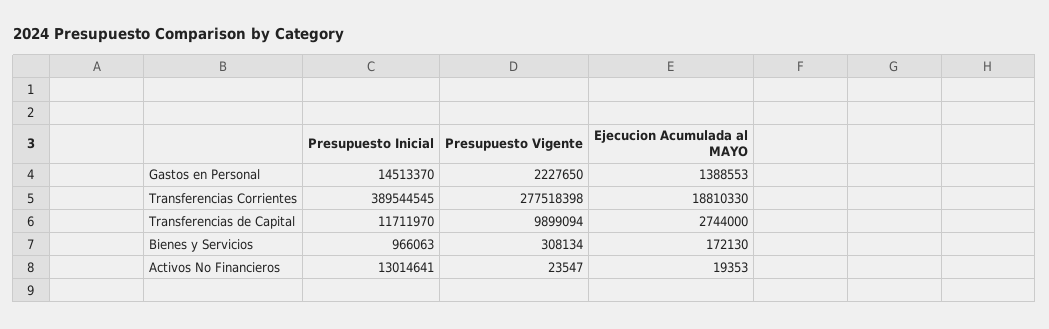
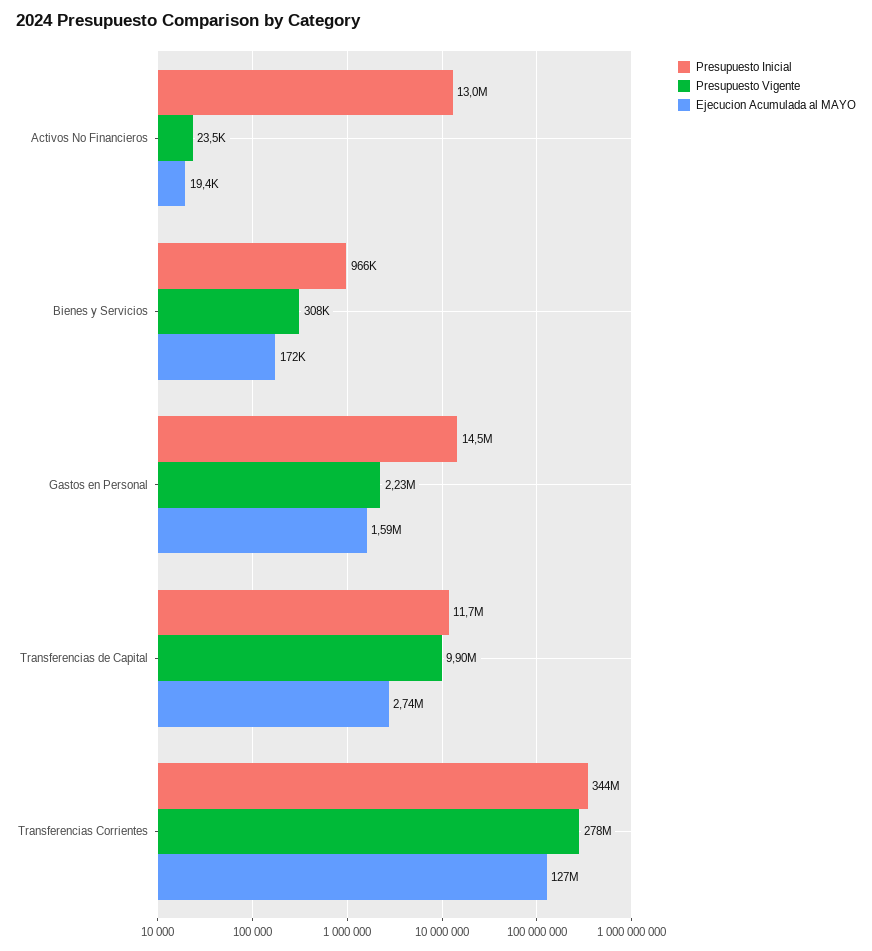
  {
    "Presupuesto Inicial": {
      "Gastos en Personal": 14513370,
-     "Transferencias Corrientes": 389544545,
+     "Transferencias Corrientes": 344000000,
      "Transferencias de Capital": 11711970,
      "Bienes y Servicios": 966063,
      "Activos No Financieros": 13014641
    },
    "Presupuesto Vigente": {
      "Gastos en Personal": 2227650,
      "Transferencias Corrientes": 277518398,
      "Transferencias de Capital": 9899094,
      "Bienes y Servicios": 308134,
      "Activos No Financieros": 23547
    },
    "Ejecucion Acumulada al MAYO": {
-     "Gastos en Personal": 1388553,
+     "Gastos en Personal": 1590000,
-     "Transferencias Corrientes": 18810330,
+     "Transferencias Corrientes": 127000000,
      "Transferencias de Capital": 2744000,
      "Bienes y Servicios": 172130,
      "Activos No Financieros": 19353
    }
  }

